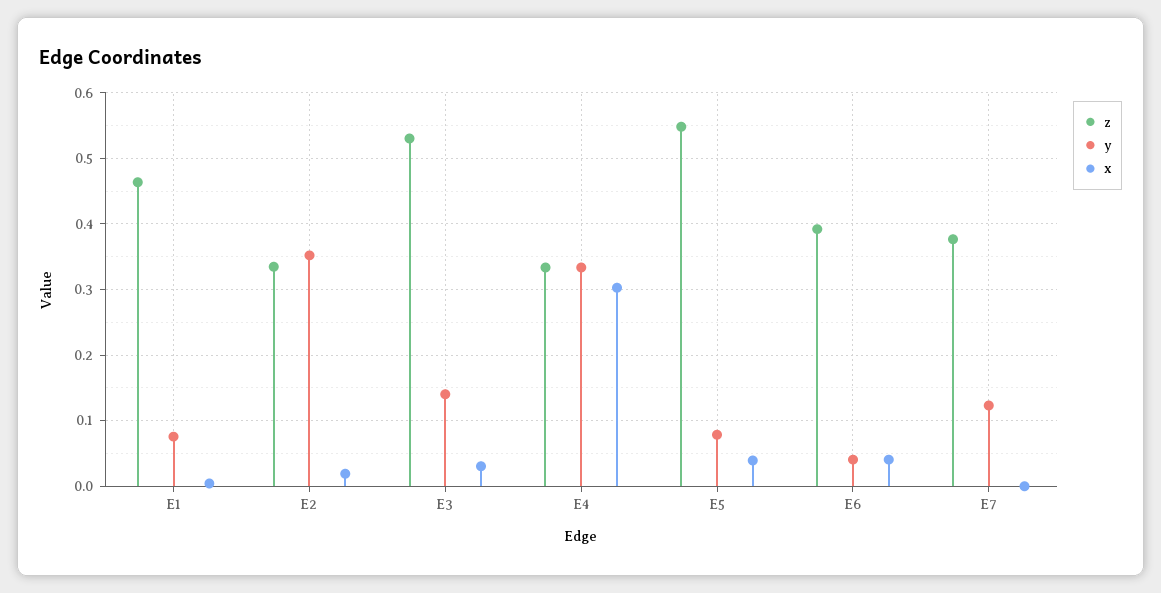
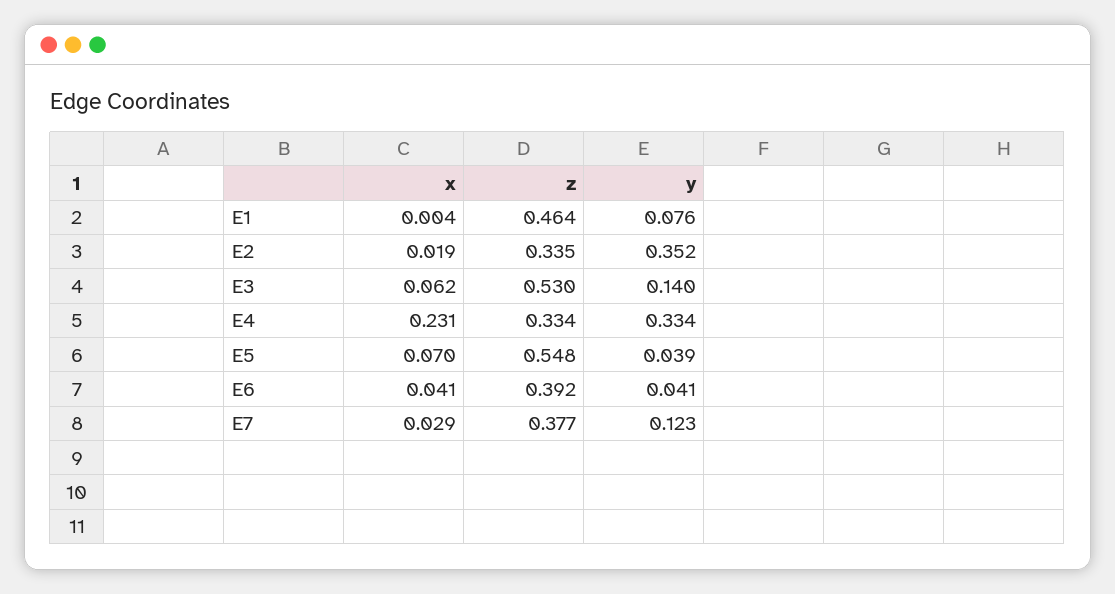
  {
    "z": {
      "E1": 0.464,
      "E2": 0.335,
      "E3": 0.53,
      "E4": 0.334,
      "E5": 0.548,
      "E6": 0.392,
      "E7": 0.377
    },
    "y": {
      "E1": 0.076,
      "E2": 0.352,
      "E3": 0.14,
      "E4": 0.334,
-     "E5": 0.08,
+     "E5": 0.039,
      "E6": 0.041,
      "E7": 0.123
    },
    "x": {
      "E1": 0.004,
      "E2": 0.019,
-     "E3": 0.03,
+     "E3": 0.062,
-     "E4": 0.3,
+     "E4": 0.231,
-     "E5": 0.04,
+     "E5": 0.07,
      "E6": 0.041,
-     "E7": 0
+     "E7": 0.029
    }
  }

